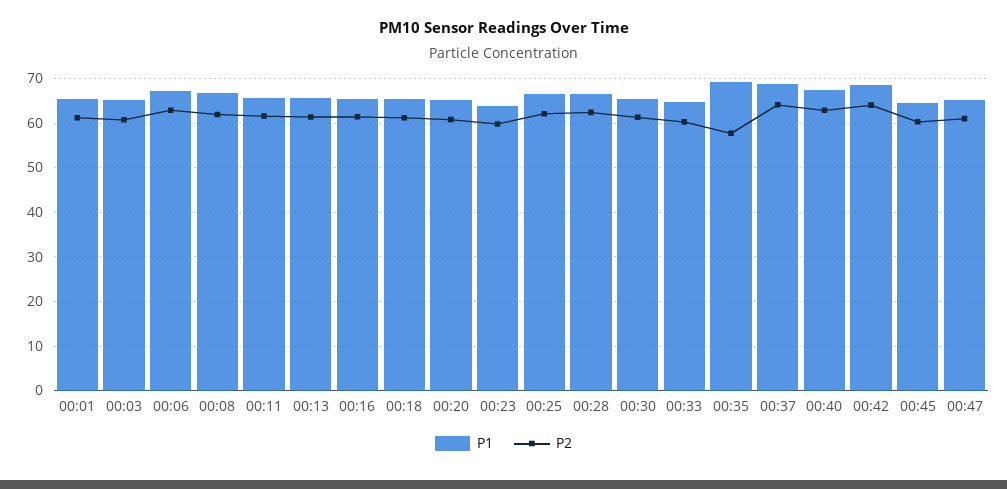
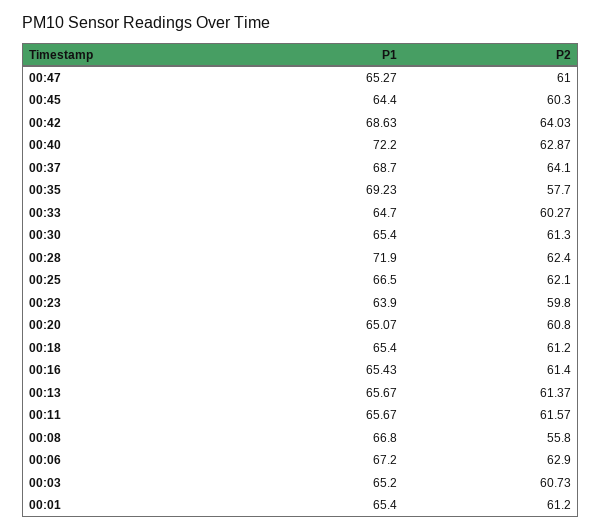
  {
    "P1": {
      "00:01": 65.4,
      "00:03": 65.2,
      "00:06": 67.2,
      "00:08": 66.8,
      "00:11": 65.67,
      "00:13": 65.67,
      "00:16": 65.43,
      "00:18": 65.4,
      "00:20": 65.07,
      "00:23": 63.9,
      "00:25": 66.5,
-     "00:28": 66,
+     "00:28": 71.9,
      "00:30": 65.4,
      "00:33": 64.7,
      "00:35": 69.23,
      "00:37": 68.7,
-     "00:40": 68,
+     "00:40": 72.2,
      "00:42": 68.63,
      "00:45": 64.4,
      "00:47": 65.27
    },
    "P2": {
      "00:01": 61.2,
      "00:03": 60.73,
      "00:06": 62.9,
-     "00:08": 62,
+     "00:08": 55.8,
      "00:11": 61.57,
      "00:13": 61.37,
      "00:16": 61.4,
      "00:18": 61.2,
      "00:20": 60.8,
      "00:23": 59.8,
      "00:25": 62.1,
      "00:28": 62.4,
      "00:30": 61.3,
      "00:33": 60.27,
      "00:35": 57.7,
      "00:37": 64.1,
      "00:40": 62.87,
      "00:42": 64.03,
      "00:45": 60.3,
      "00:47": 61
    }
  }

